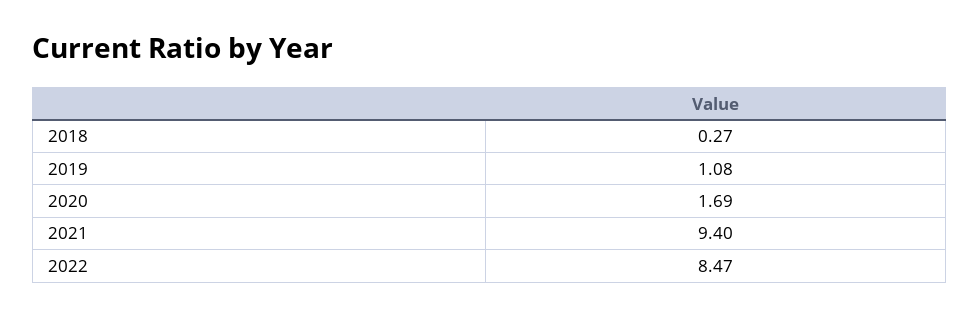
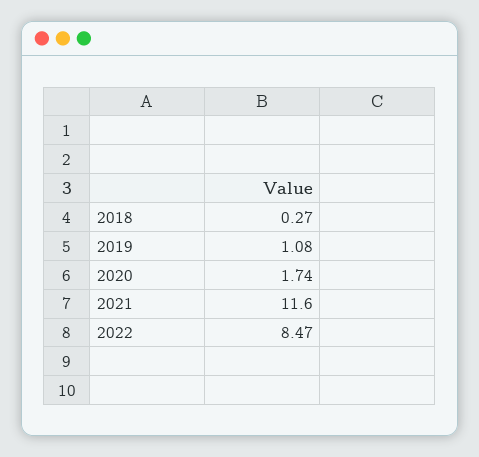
  {
    "2018": 0.27,
    "2019": 1.08,
-   "2020": 1.69,
+   "2020": 1.74,
-   "2021": 9.4,
+   "2021": 11.6,
    "2022": 8.47
  }

